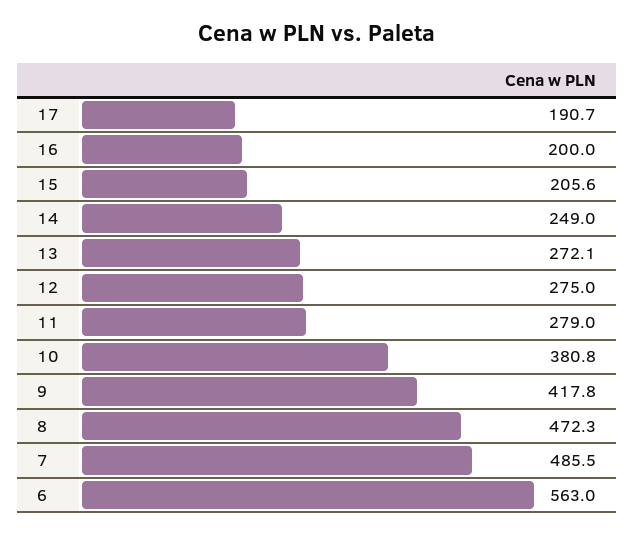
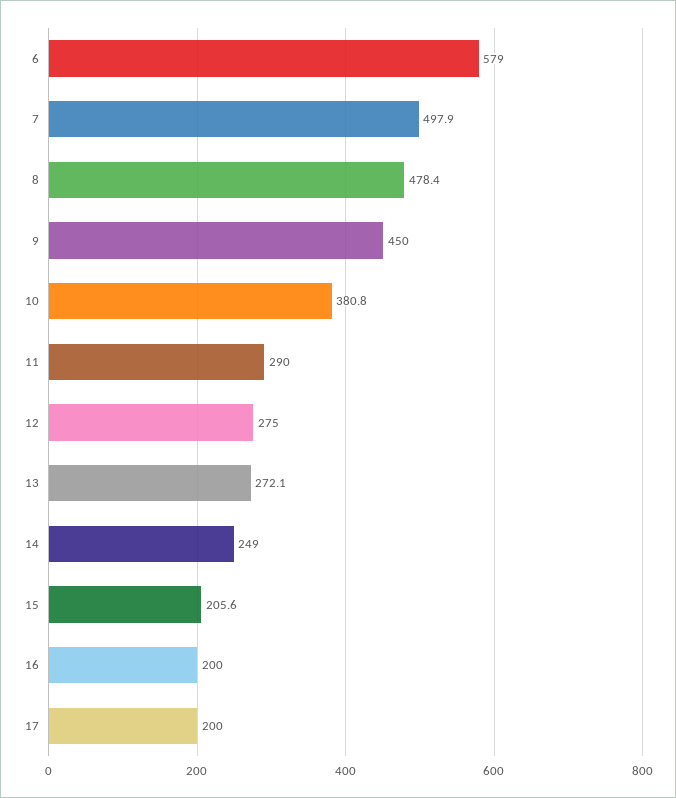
  {
-   "17": 190.7,
+   "17": 200,
    "16": 200,
    "15": 205.6,
    "14": 249,
    "13": 272.1,
    "12": 275,
-   "11": 279,
+   "11": 290,
    "10": 380.8,
-   "9": 417.8,
+   "9": 450,
-   "8": 472.3,
+   "8": 478.4,
-   "7": 485.5,
+   "7": 497.9,
-   "6": 563
+   "6": 579
  }

